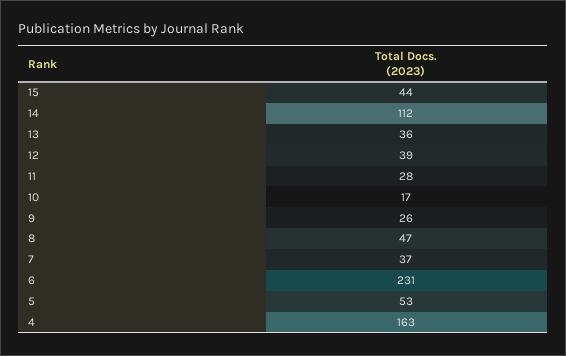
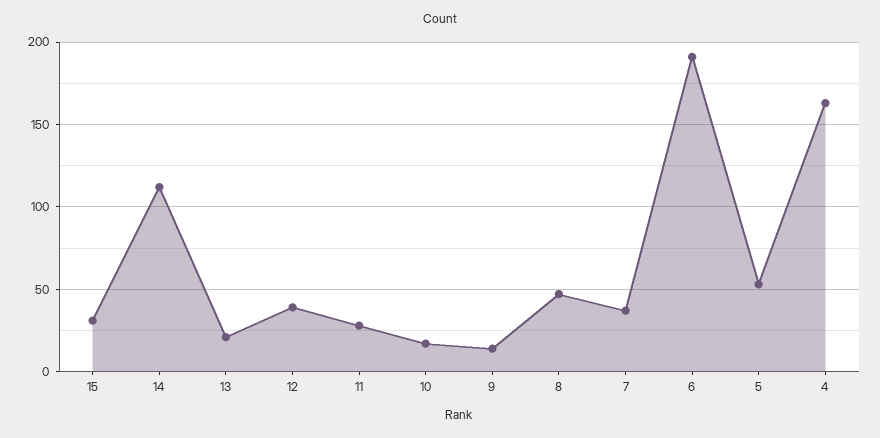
  {
-   "15": 44,
+   "15": 30,
    "14": 112,
-   "13": 36,
+   "13": 20,
    "12": 39,
    "11": 28,
    "10": 17,
-   "9": 26,
+   "9": 15,
    "8": 47,
    "7": 37,
-   "6": 231,
+   "6": 190,
    "5": 53,
    "4": 163
  }

